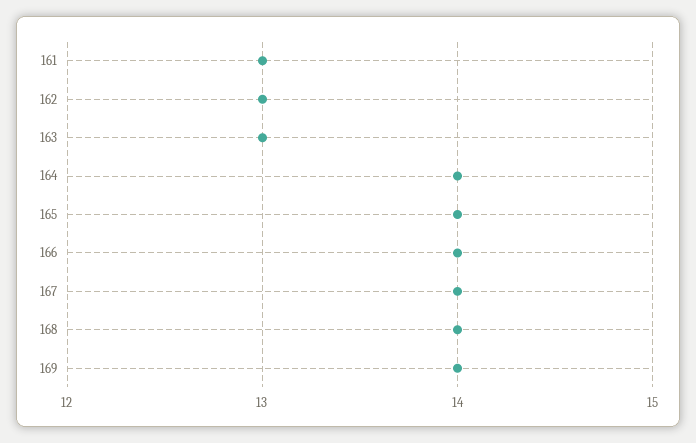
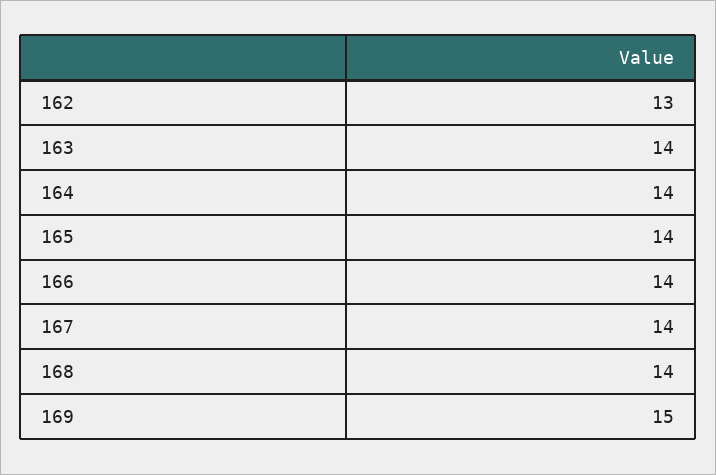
  {
-   "161": 13,
    "162": 13,
-   "163": 13,
+   "163": 14,
    "164": 14,
    "165": 14,
    "166": 14,
    "167": 14,
    "168": 14,
-   "169": 14
+   "169": 15
  }

